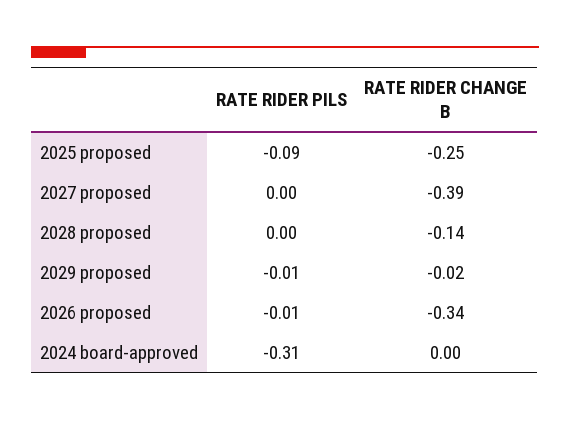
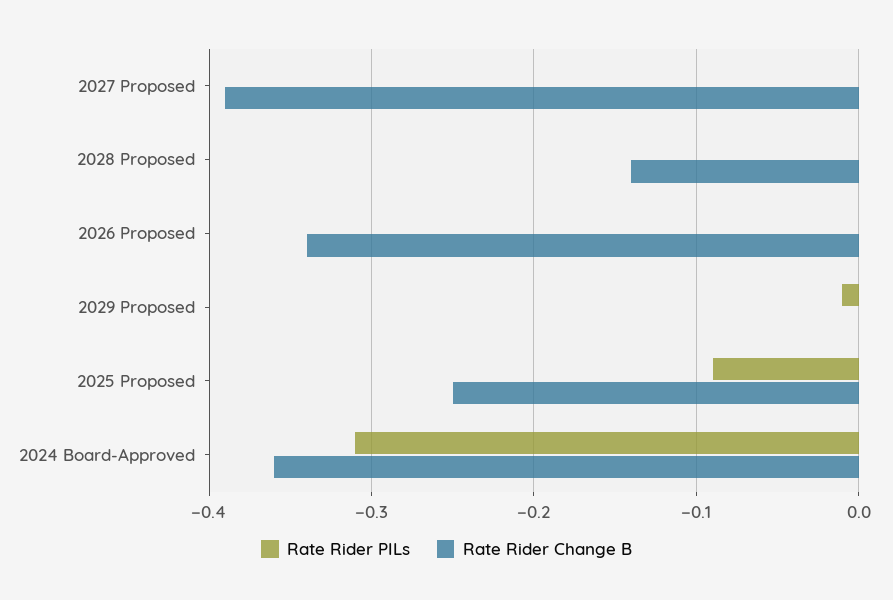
  {
    "RATE RIDER PILS": {
      "2025 proposed": -0.09,
      "2027 proposed": 0,
      "2028 proposed": 0,
      "2029 proposed": -0.01,
-     "2026 proposed": -0.01,
+     "2026 proposed": 0,
      "2024 board-approved": -0.31
    },
    "RATE RIDER CHANGE B": {
      "2025 proposed": -0.25,
      "2027 proposed": -0.39,
      "2028 proposed": -0.14,
-     "2029 proposed": -0.02,
+     "2029 proposed": 0,
      "2026 proposed": -0.34,
-     "2024 board-approved": 0
+     "2024 board-approved": -0.36
    }
  }

